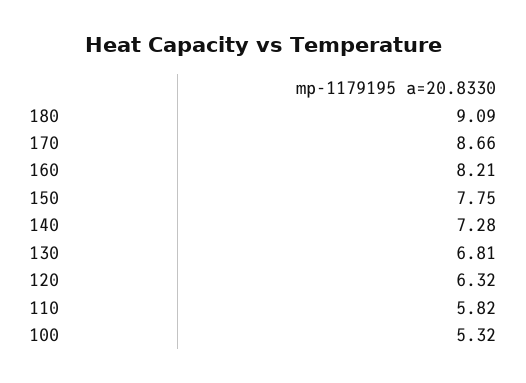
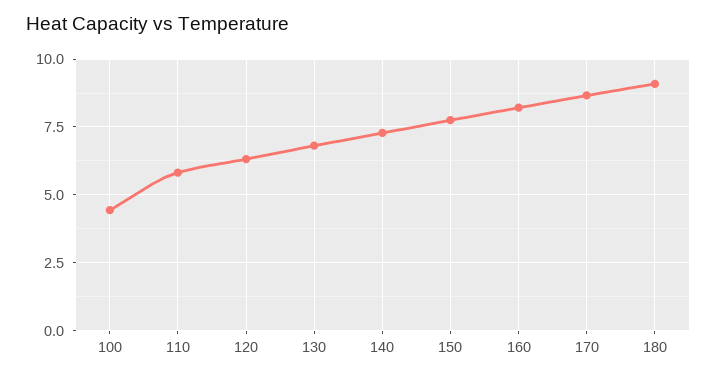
  {
    "180": 9.09,
    "170": 8.66,
    "160": 8.21,
    "150": 7.75,
    "140": 7.28,
    "130": 6.81,
    "120": 6.32,
    "110": 5.82,
-   "100": 5.32
+   "100": 4.5
  }

